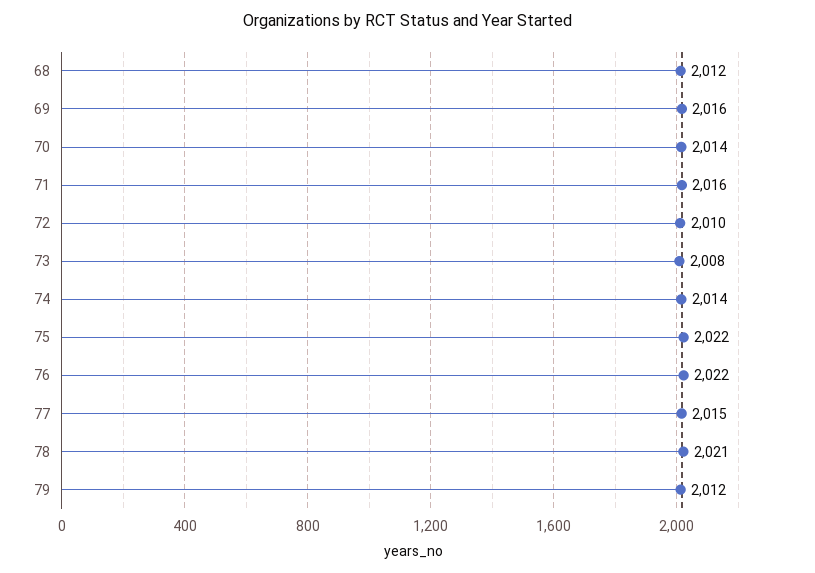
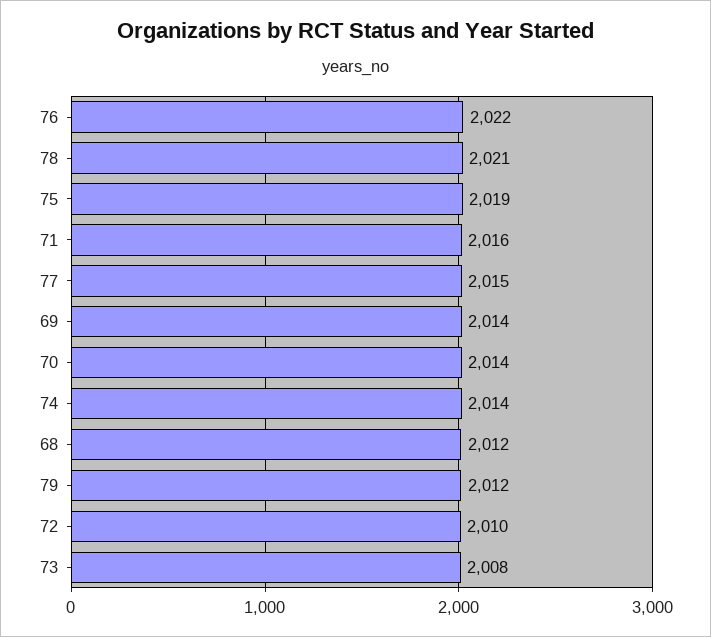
  {
    "68": 2012,
-   "69": 2016,
+   "69": 2014,
    "70": 2014,
    "71": 2016,
    "72": 2010,
    "73": 2008,
    "74": 2014,
-   "75": 2022,
+   "75": 2019,
    "76": 2022,
    "77": 2015,
    "78": 2021,
    "79": 2012
  }

